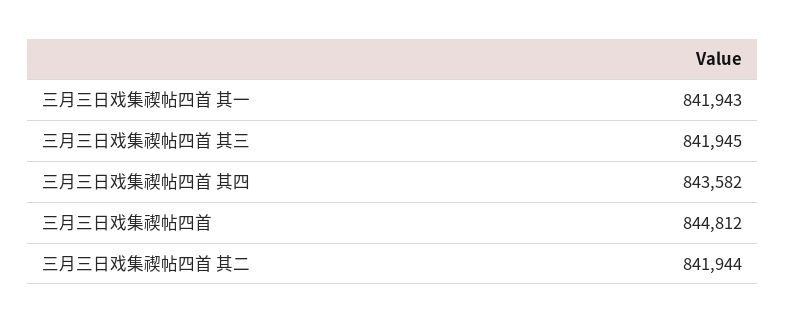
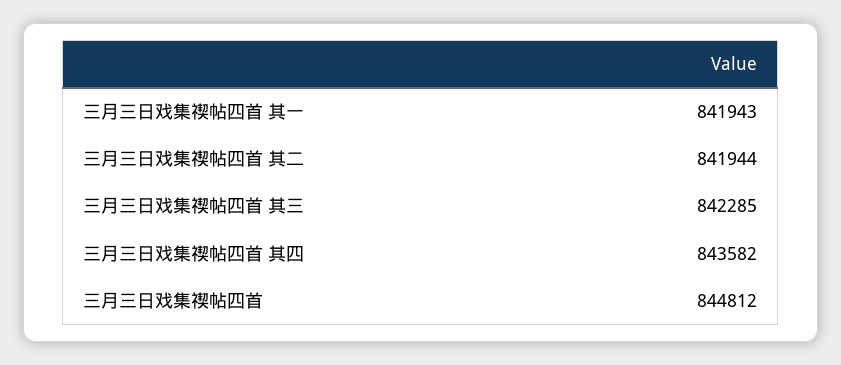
  {
    "三月三日戏集禊帖四首 其一": 841943,
-   "三月三日戏集禊帖四首 其三": 841945,
+   "三月三日戏集禊帖四首 其三": 842285,
    "三月三日戏集禊帖四首 其四": 843582,
    "三月三日戏集禊帖四首": 844812,
    "三月三日戏集禊帖四首 其二": 841944
  }

